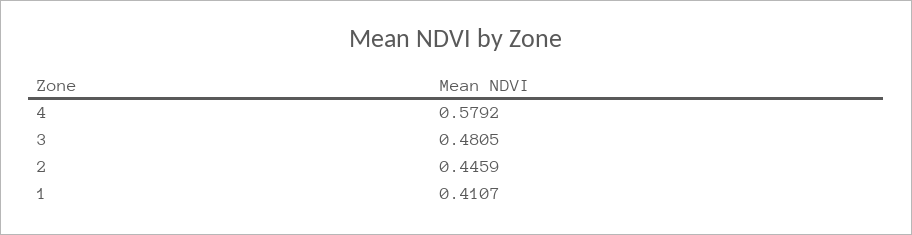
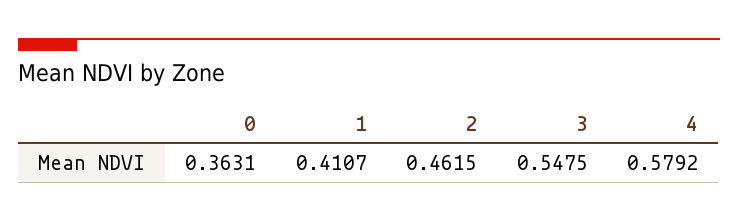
  {
    "4": 0.5792,
-   "3": 0.4805,
+   "3": 0.5475,
-   "2": 0.4459,
+   "2": 0.4615,
-   "1": 0.4107
+   "1": 0.4107,
+   "0": 0.3631
  }

